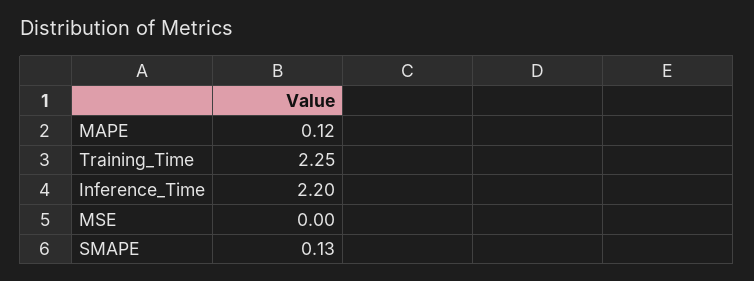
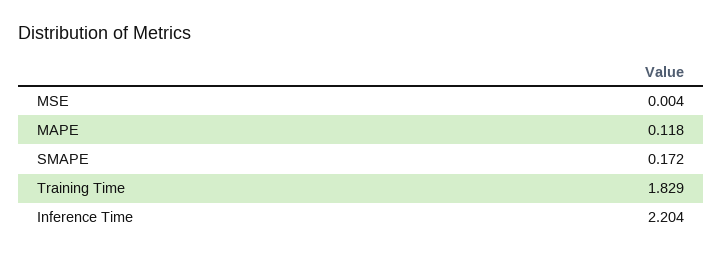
  {
    "MAPE": 0.118,
-   "Training_Time": 2.25,
+   "Training_Time": 1.829,
    "Inference_Time": 2.204,
    "MSE": 0.004,
-   "SMAPE": 0.13
+   "SMAPE": 0.172
  }

